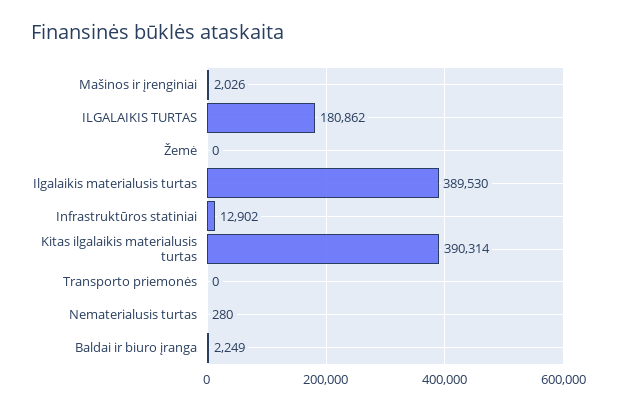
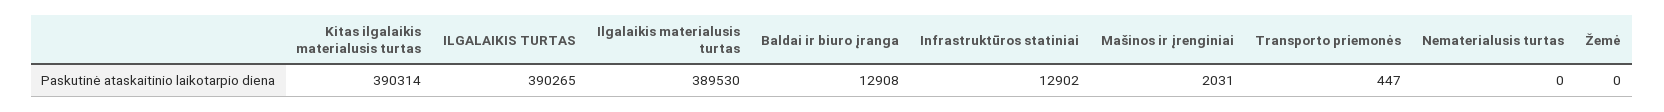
  {
-   "Mašinos ir įrenginiai": 2026,
+   "Mašinos ir įrenginiai": 2031,
-   "ILGALAIKIS TURTAS": 180862,
+   "ILGALAIKIS TURTAS": 390265,
    "Žemė": 0,
    "Ilgalaikis materialusis turtas": 389530,
    "Infrastruktūros statiniai": 12902,
    "Kitas ilgalaikis materialusis turtas": 390314,
-   "Transporto priemonės": 0,
+   "Transporto priemonės": 447,
-   "Nematerialusis turtas": 280,
+   "Nematerialusis turtas": 0,
-   "Baldai ir biuro įranga": 2249
+   "Baldai ir biuro įranga": 12908
  }

